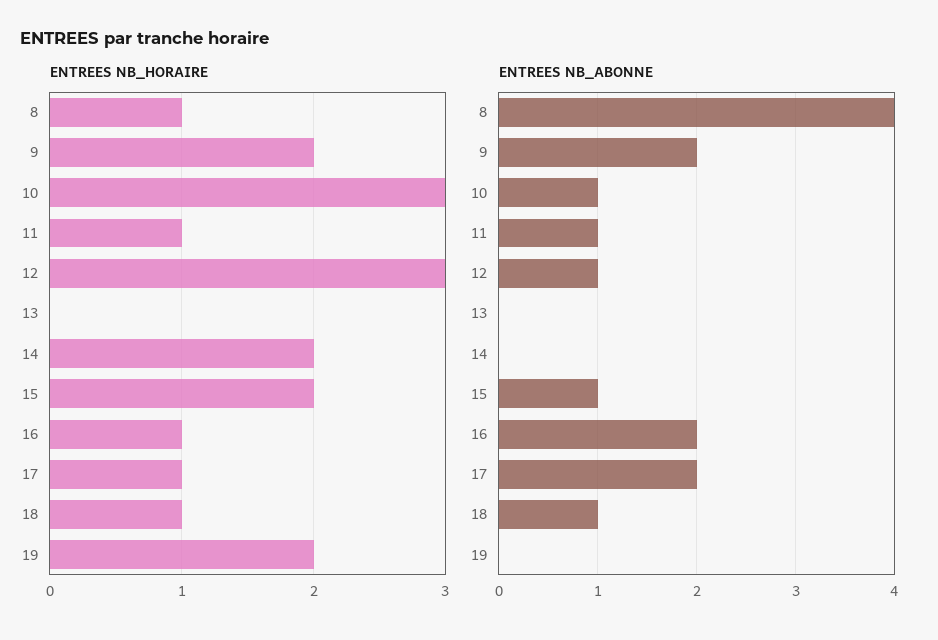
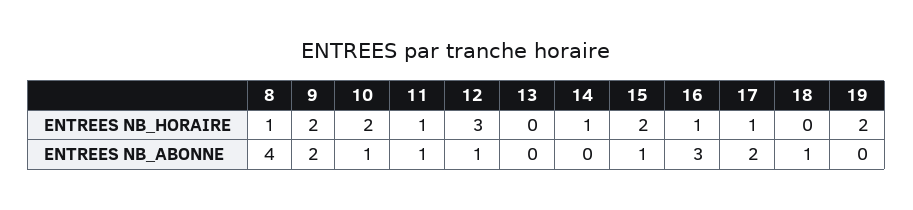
  {
    "ENTREES NB_HORAIRE": {
      "8": 1,
      "9": 2,
-     "10": 3,
+     "10": 2,
      "11": 1,
      "12": 3,
      "13": 0,
-     "14": 2,
+     "14": 1,
      "15": 2,
      "16": 1,
      "17": 1,
-     "18": 1,
+     "18": 0,
      "19": 2
    },
    "ENTREES NB_ABONNE": {
      "8": 4,
      "9": 2,
      "10": 1,
      "11": 1,
      "12": 1,
      "13": 0,
      "14": 0,
      "15": 1,
-     "16": 2,
+     "16": 3,
      "17": 2,
      "18": 1,
      "19": 0
    }
  }

